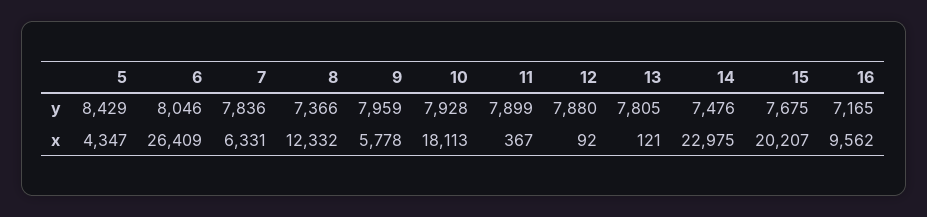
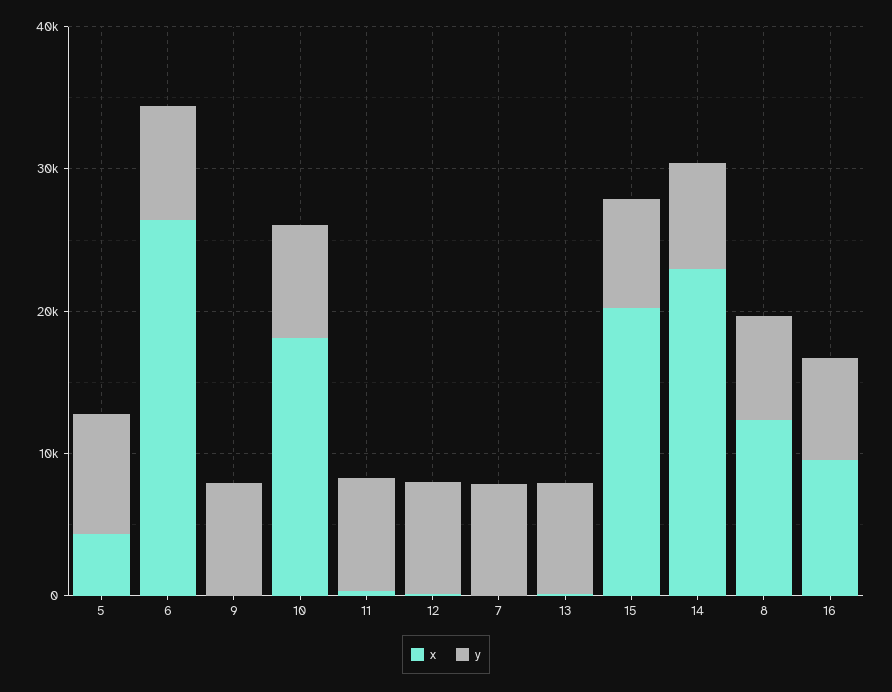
  {
    "y": {
      "5": 8429,
      "6": 8046,
      "7": 7836,
      "8": 7366,
      "9": 7959,
      "10": 7928,
      "11": 7899,
      "12": 7880,
      "13": 7805,
      "14": 7476,
      "15": 7675,
      "16": 7165
    },
    "x": {
      "5": 4347,
      "6": 26409,
-     "7": 6331,
+     "7": 0,
      "8": 12332,
-     "9": 5778,
+     "9": 0,
      "10": 18113,
      "11": 367,
      "12": 92,
      "13": 121,
      "14": 22975,
      "15": 20207,
      "16": 9562
    }
  }

